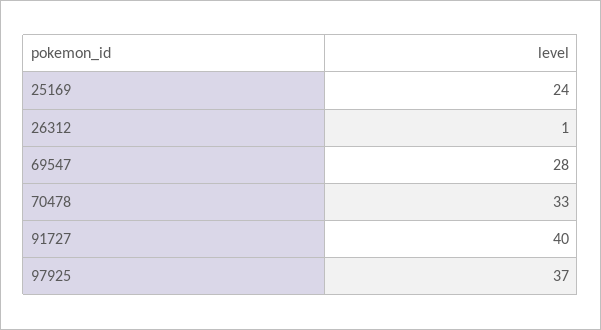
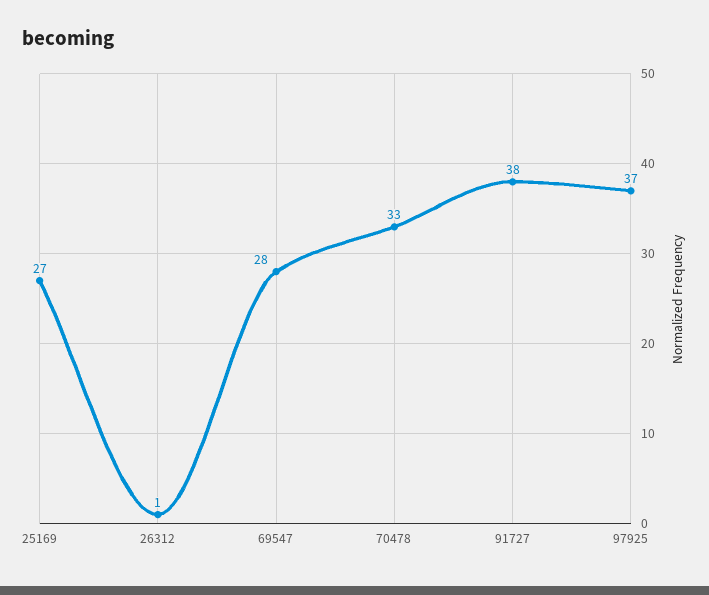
  {
-   "25169": 24,
+   "25169": 27,
    "26312": 1,
    "69547": 28,
    "70478": 33,
-   "91727": 40,
+   "91727": 38,
    "97925": 37
  }

